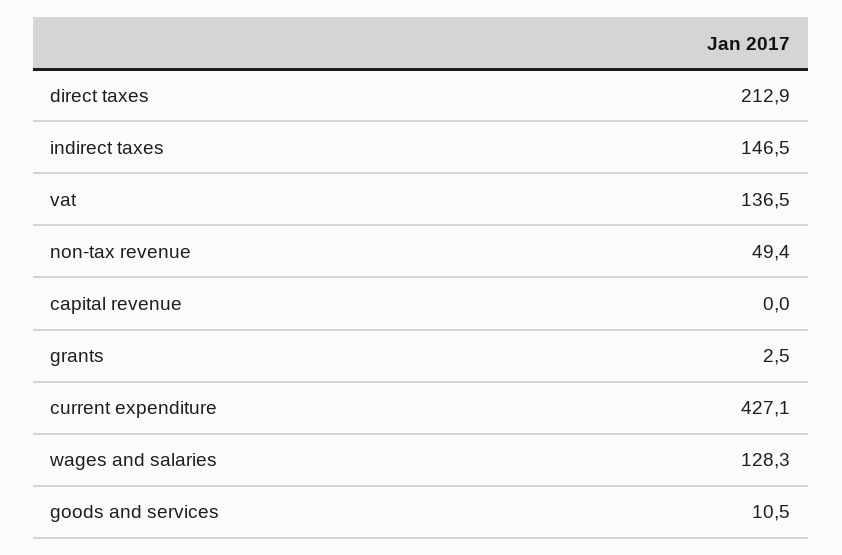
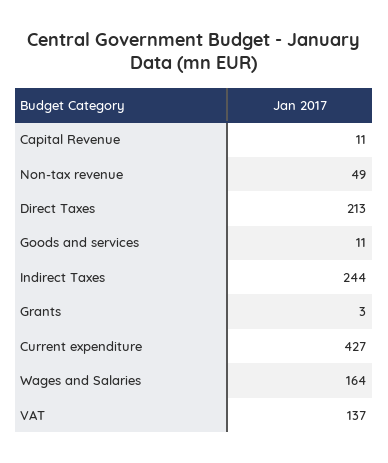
  {
    "direct taxes": 212.9,
-   "indirect taxes": 146.5,
+   "indirect taxes": 244,
    "vat": 136.5,
    "non-tax revenue": 49.4,
-   "capital revenue": 0,
+   "capital revenue": 11,
    "grants": 2.5,
    "current expenditure": 427.1,
-   "wages and salaries": 128.3,
+   "wages and salaries": 164,
    "goods and services": 10.5
  }

